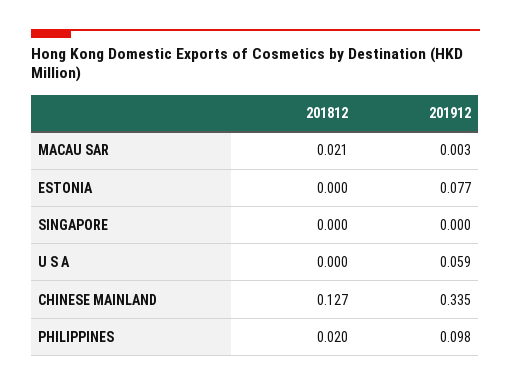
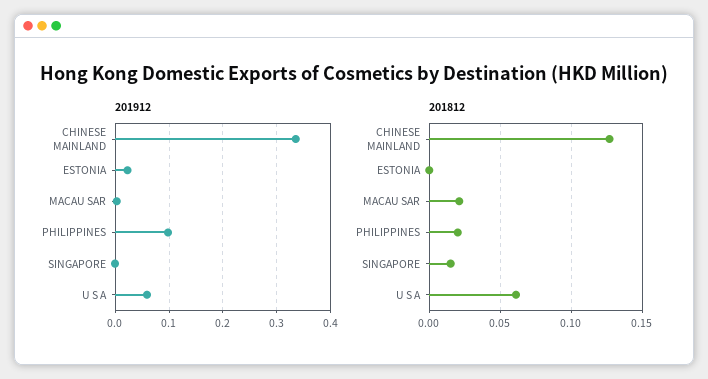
  {
    "201812": {
      "MACAU SAR": 0.021,
      "ESTONIA": 0,
-     "SINGAPORE": 0,
+     "SINGAPORE": 0.015,
-     "U S A": 0,
+     "U S A": 0.06,
      "CHINESE MAINLAND": 0.127,
      "PHILIPPINES": 0.02
    },
    "201912": {
      "MACAU SAR": 0.003,
-     "ESTONIA": 0.077,
+     "ESTONIA": 0.02,
      "SINGAPORE": 0,
      "U S A": 0.059,
      "CHINESE MAINLAND": 0.335,
      "PHILIPPINES": 0.098
    }
  }

